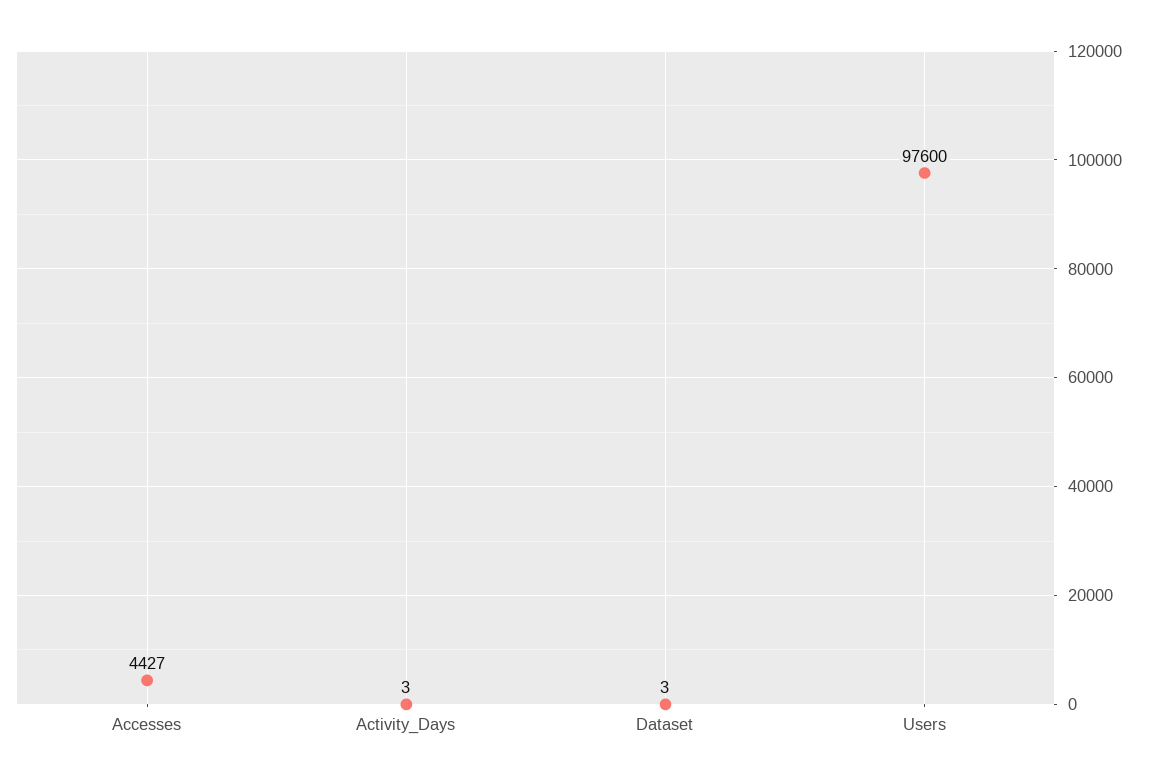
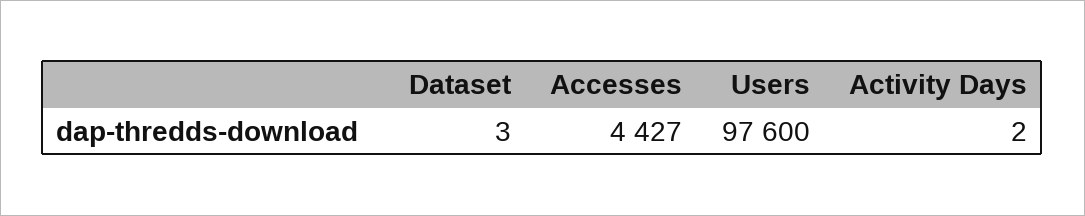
  {
    "Accesses": 4427,
-   "Activity_Days": 3,
+   "Activity_Days": 2,
    "Dataset": 3,
    "Users": 97600
  }

